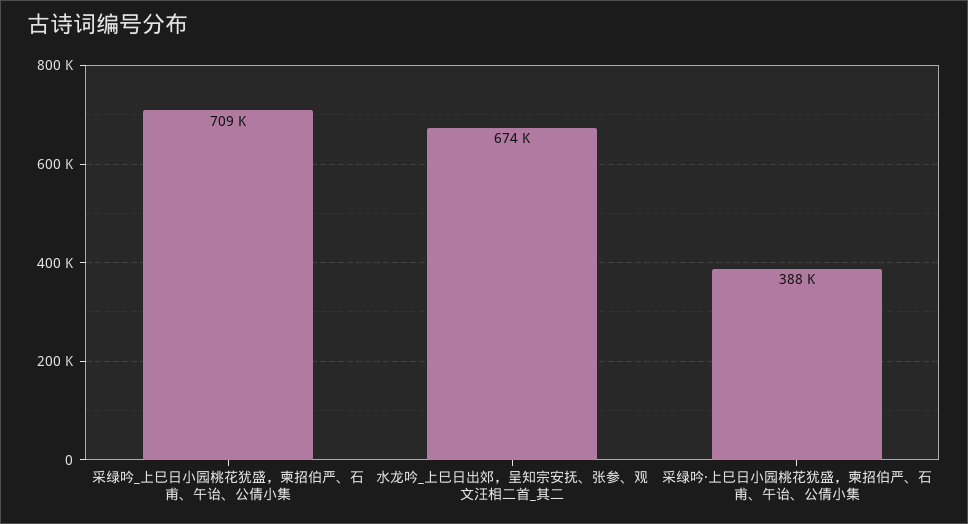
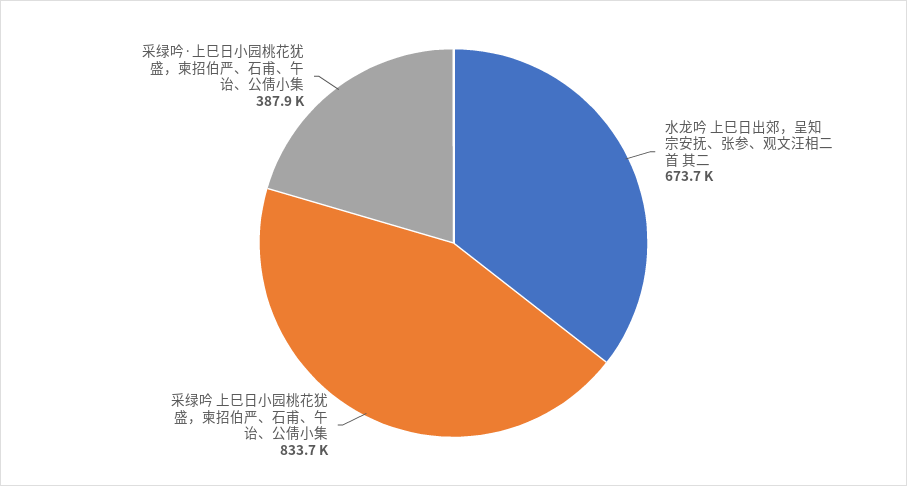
  {
-   "采绿吟_上巳日小园桃花犹盛，柬招伯严、石甫、午诒、公倩小集": 709000,
+   "采绿吟_上巳日小园桃花犹盛，柬招伯严、石甫、午诒、公倩小集": 833700,
    "水龙吟_上巳日出郊，呈知宗安抚、张参、观文汪相二首_其二": 673700,
    "采绿吟·上巳日小园桃花犹盛，柬招伯严、石甫、午诒、公倩小集": 387900
  }

